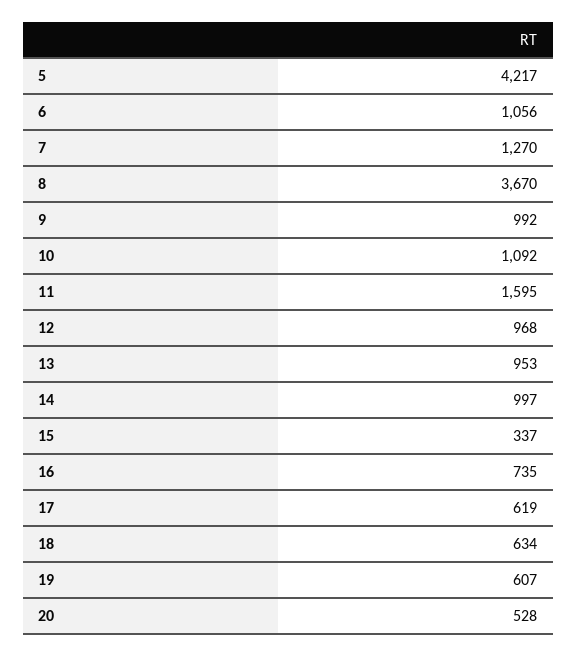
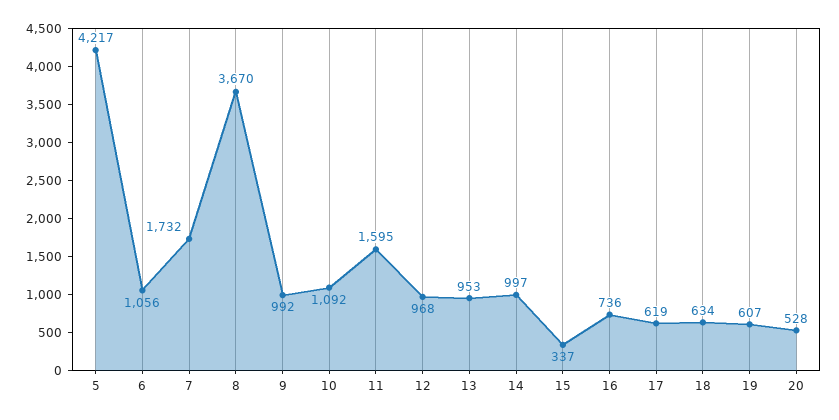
  {
    "5": 4217,
    "6": 1056,
-   "7": 1270,
+   "7": 1732,
    "8": 3670,
    "9": 992,
    "10": 1092,
    "11": 1595,
    "12": 968,
    "13": 953,
    "14": 997,
    "15": 337,
-   "16": 735,
+   "16": 736,
    "17": 619,
    "18": 634,
    "19": 607,
    "20": 528
  }

